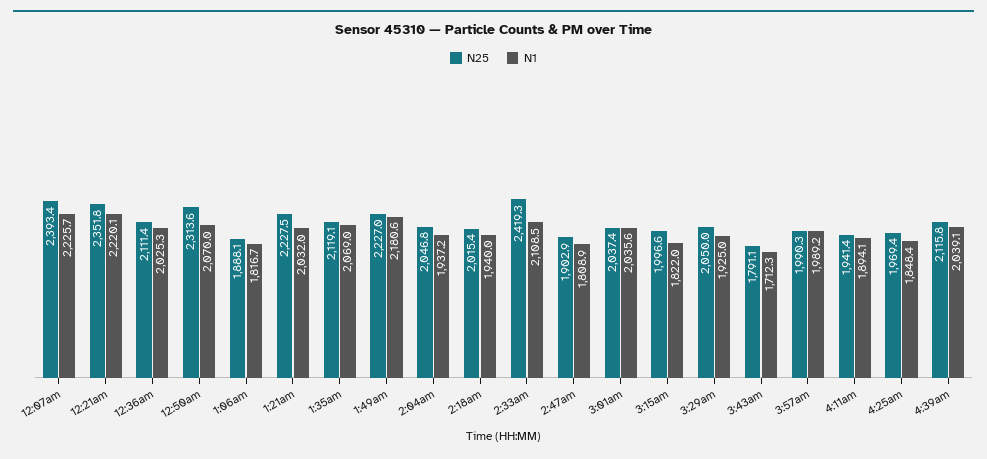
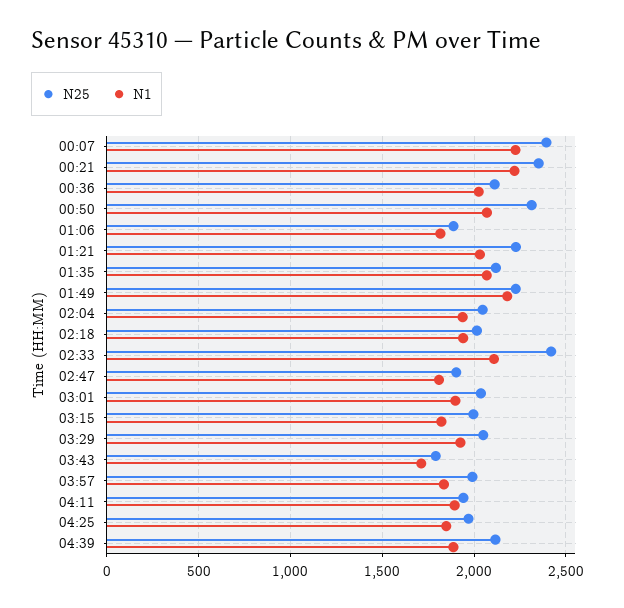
  {
    "N25": {
      "12:07am": 2393.4,
      "12:21am": 2351.8,
      "12:36am": 2111.4,
      "12:50am": 2313.6,
      "1:06am": 1888.1,
      "1:21am": 2227.5,
      "1:35am": 2119.1,
      "1:49am": 2227,
      "2:04am": 2046.8,
      "2:18am": 2015.4,
      "2:33am": 2419.3,
      "2:47am": 1902.9,
      "3:01am": 2037.4,
      "3:15am": 1996.6,
      "3:29am": 2050,
      "3:43am": 1791.1,
      "3:57am": 1990.3,
      "4:11am": 1941.4,
      "4:25am": 1969.4,
      "4:39am": 2115.8
    },
    "N1": {
      "12:07am": 2225.7,
      "12:21am": 2220.1,
      "12:36am": 2025.3,
      "12:50am": 2070,
      "1:06am": 1816.7,
      "1:21am": 2032,
      "1:35am": 2069,
      "1:49am": 2180.6,
      "2:04am": 1937.2,
      "2:18am": 1940,
      "2:33am": 2108.5,
      "2:47am": 1808.9,
-     "3:01am": 2035.6,
+     "3:01am": 1900,
      "3:15am": 1822,
      "3:29am": 1925,
      "3:43am": 1712.3,
-     "3:57am": 1989.2,
+     "3:57am": 1850,
      "4:11am": 1894.1,
      "4:25am": 1848.4,
-     "4:39am": 2039.1
+     "4:39am": 1900
    }
  }

